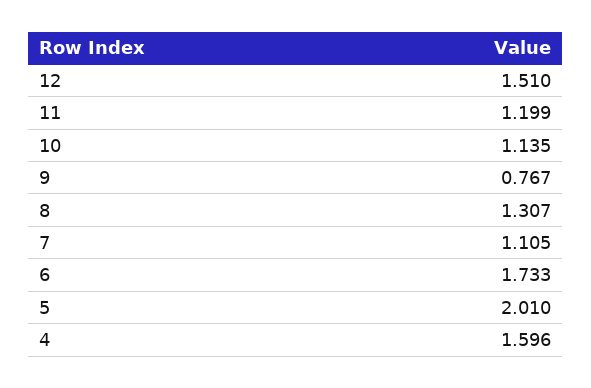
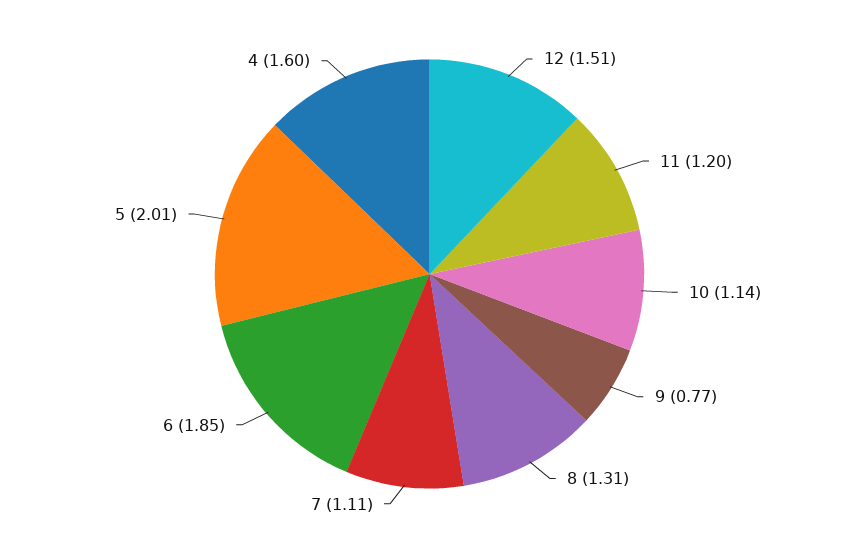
  {
    "12": 1.51,
    "11": 1.199,
    "10": 1.135,
    "9": 0.767,
    "8": 1.307,
    "7": 1.105,
-   "6": 1.733,
+   "6": 1.85,
    "5": 2.01,
    "4": 1.596
  }

